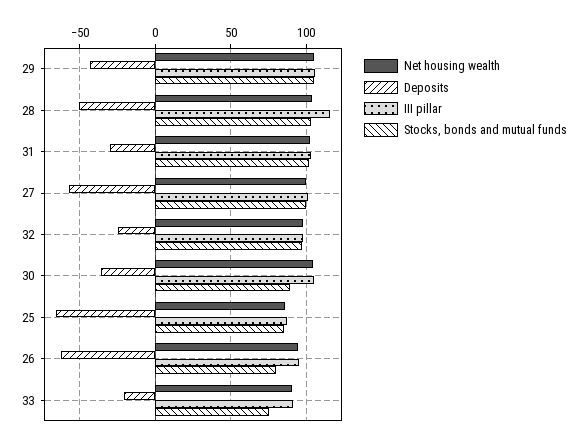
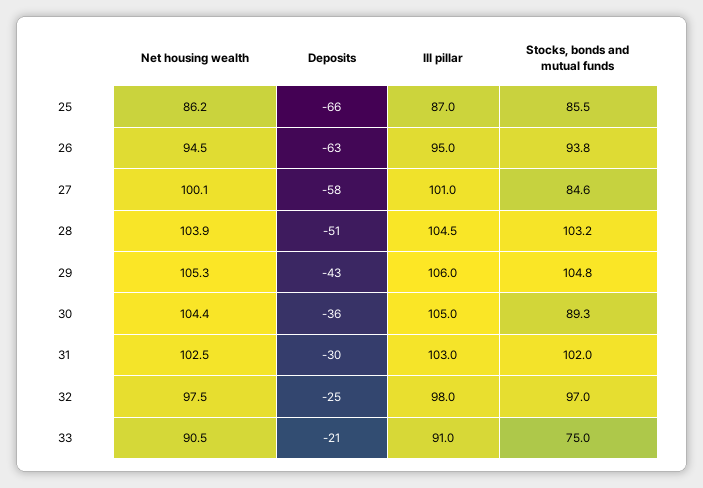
  {
    "Net housing wealth": {
      "29": 105.3,
      "28": 103.9,
      "31": 102.5,
      "27": 100.1,
      "32": 97.5,
      "30": 104.4,
      "25": 86.2,
      "26": 94.5,
      "33": 90.5
    },
    "Deposits": {
      "29": -43,
      "28": -51,
      "31": -30,
      "27": -58,
      "32": -25,
      "30": -36,
      "25": -66,
      "26": -63,
      "33": -21
    },
    "III pillar": {
      "29": 106,
-     "28": 115,
+     "28": 104.5,
      "31": 103,
      "27": 101,
      "32": 98,
      "30": 105,
      "25": 87,
      "26": 95,
      "33": 91
    },
    "Stocks, bonds and mutual funds": {
      "29": 104.8,
      "28": 103.2,
      "31": 102,
-     "27": 100,
+     "27": 84.6,
      "32": 97,
      "30": 89.3,
      "25": 85.5,
-     "26": 80,
+     "26": 93.8,
      "33": 75
    }
  }

